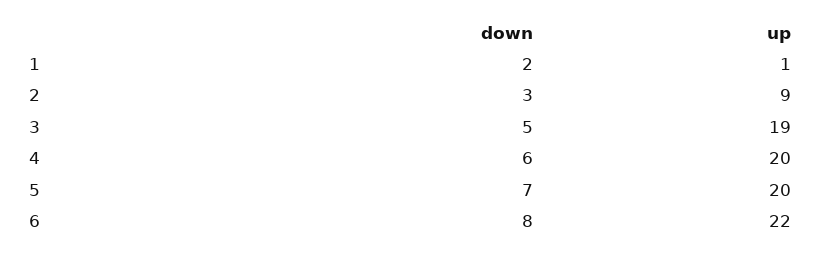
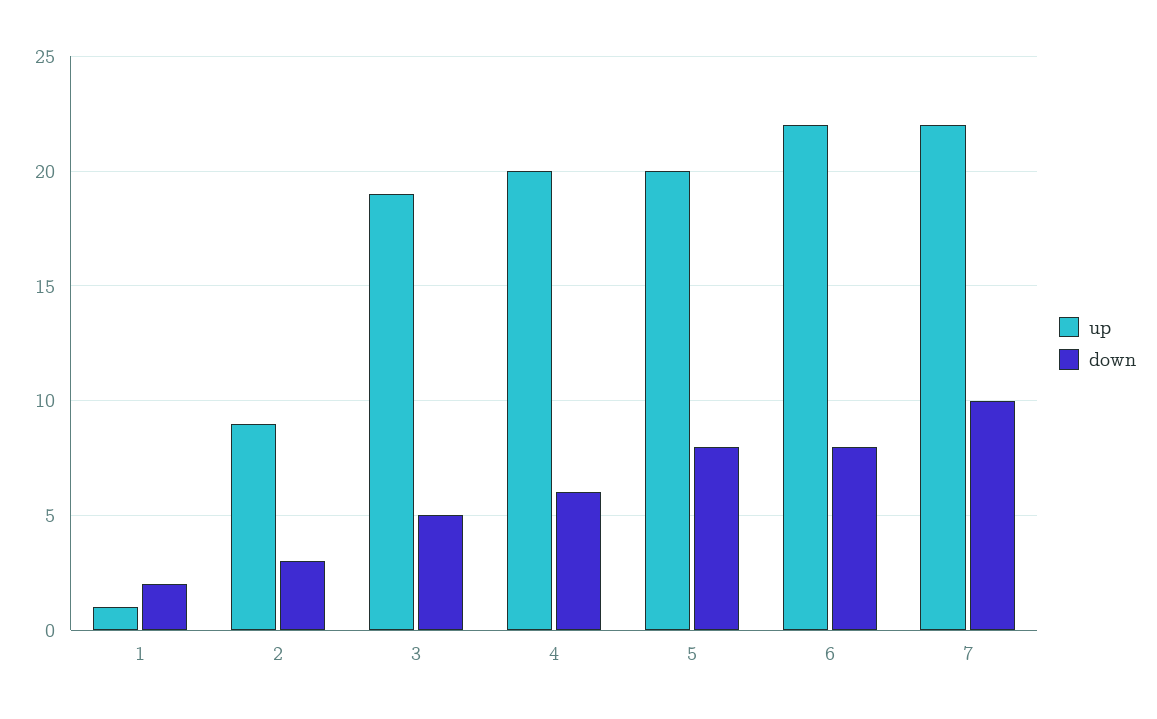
  {
    "down": {
      "1": 2,
      "2": 3,
      "3": 5,
      "4": 6,
-     "5": 7,
+     "5": 8,
-     "6": 8
+     "6": 8,
+     "7": 10
    },
    "up": {
      "1": 1,
      "2": 9,
      "3": 19,
      "4": 20,
      "5": 20,
-     "6": 22
+     "6": 22,
+     "7": 22
    }
  }

